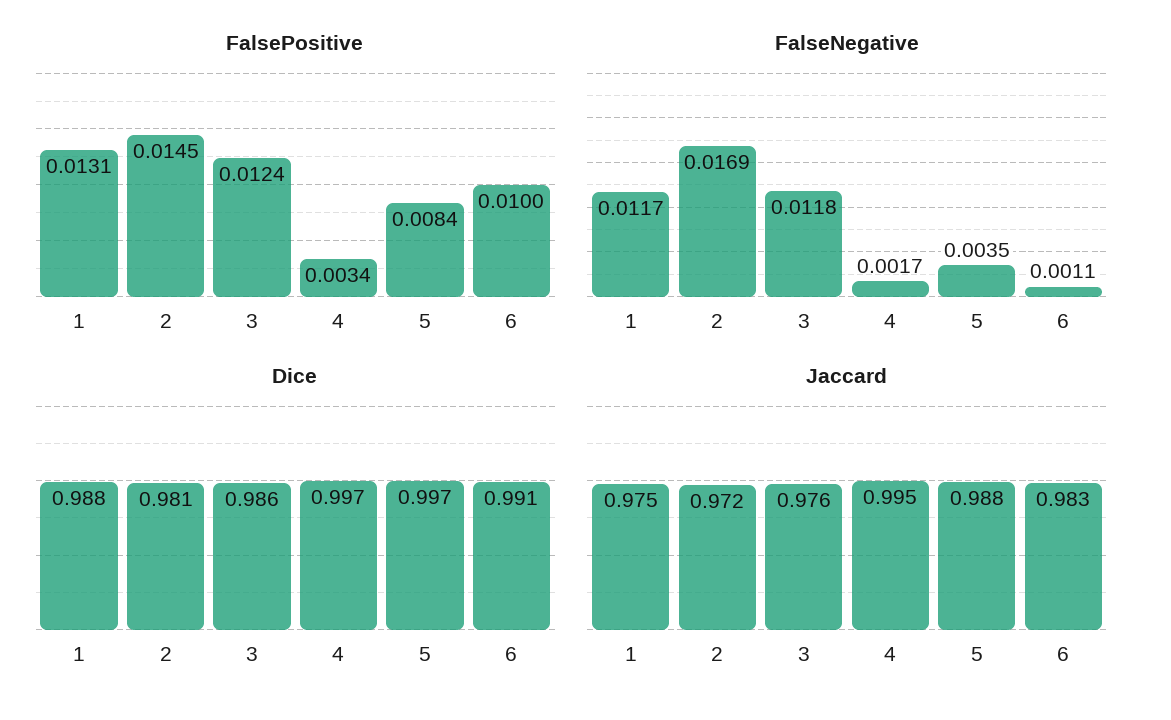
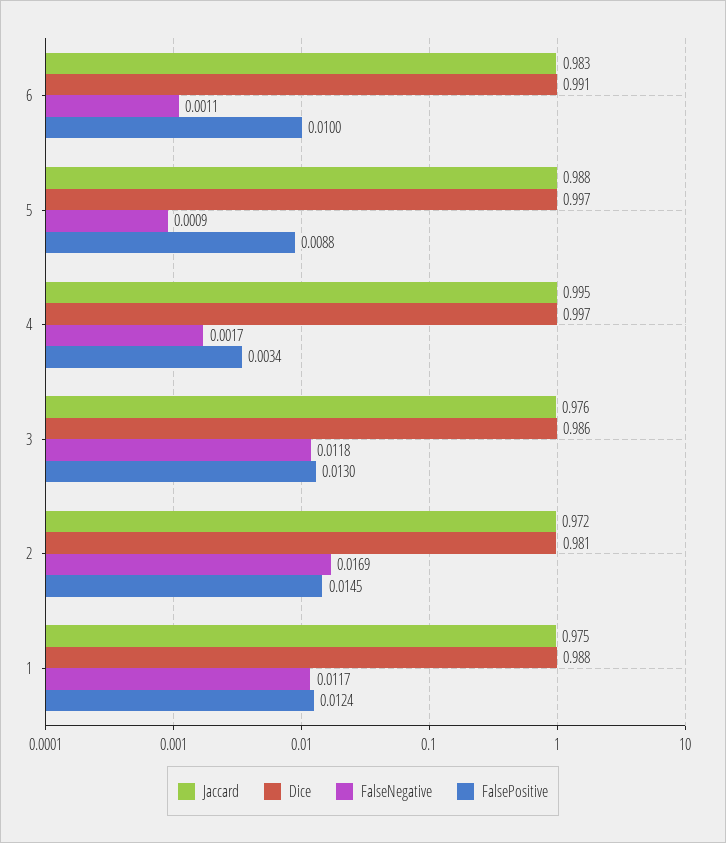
  {
    "FalsePositive": {
-     "1": 0.0131,
+     "1": 0.0124,
      "2": 0.0145,
-     "3": 0.0124,
+     "3": 0.013,
      "4": 0.0034,
-     "5": 0.0084,
+     "5": 0.0088,
      "6": 0.01
    },
    "FalseNegative": {
      "1": 0.0117,
      "2": 0.0169,
      "3": 0.0118,
      "4": 0.0017,
-     "5": 0.0035,
+     "5": 0.0009,
      "6": 0.0011
    },
    "Dice": {
      "1": 0.988,
      "2": 0.981,
      "3": 0.986,
      "4": 0.997,
      "5": 0.997,
      "6": 0.991
    },
    "Jaccard": {
      "1": 0.975,
      "2": 0.972,
      "3": 0.976,
      "4": 0.995,
      "5": 0.988,
      "6": 0.983
    }
  }

